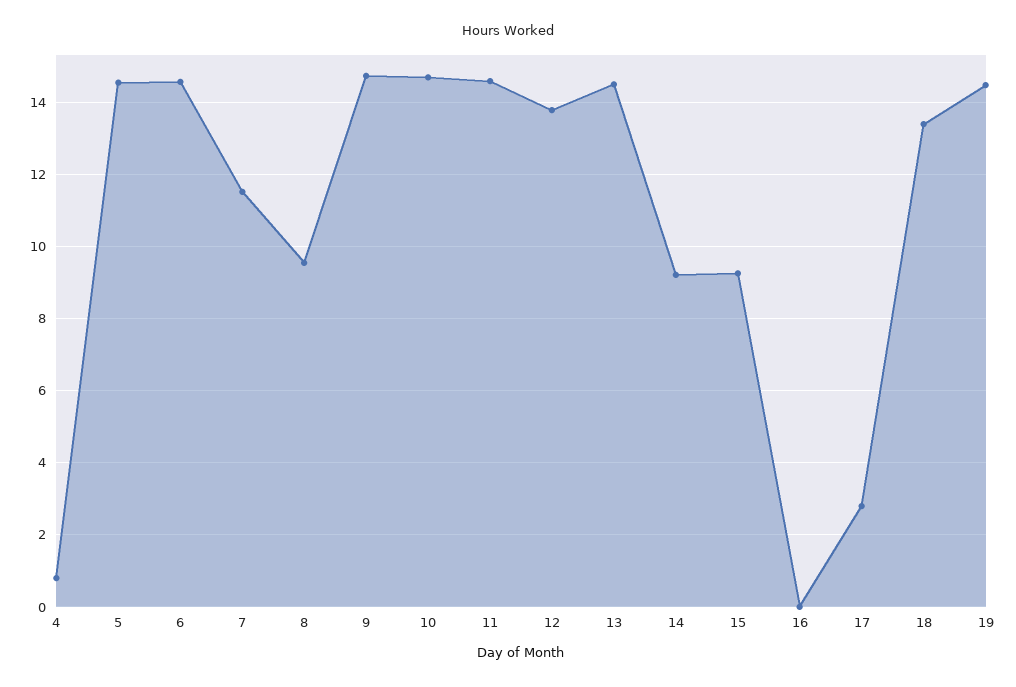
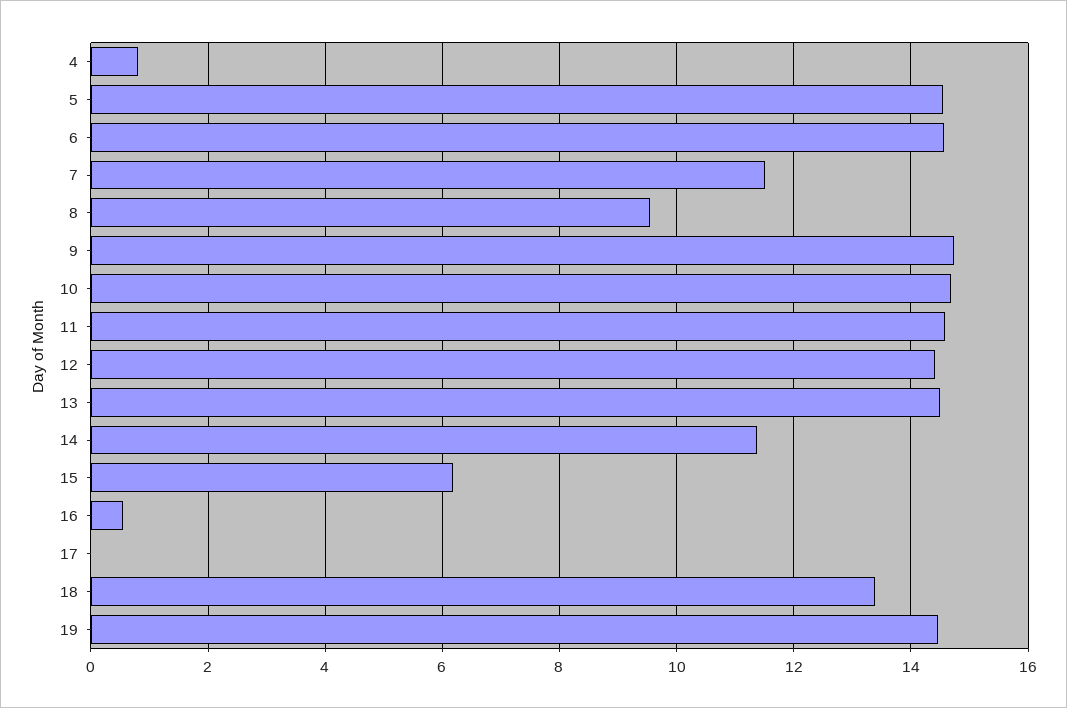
  {
    "4": 0.8,
    "5": 14.6,
    "6": 14.6,
    "7": 11.6,
    "8": 9.6,
    "9": 14.8,
    "10": 14.6,
    "11": 14.6,
-   "12": 13.8,
+   "12": 14.4,
    "13": 14.4,
-   "14": 9.2,
+   "14": 11.4,
-   "15": 9.2,
+   "15": 6.2,
-   "16": 0,
+   "16": 0.6,
-   "17": 2.8,
+   "17": 0,
    "18": 13.4,
    "19": 14.4
  }

